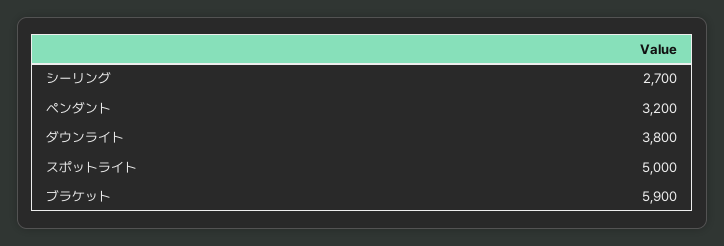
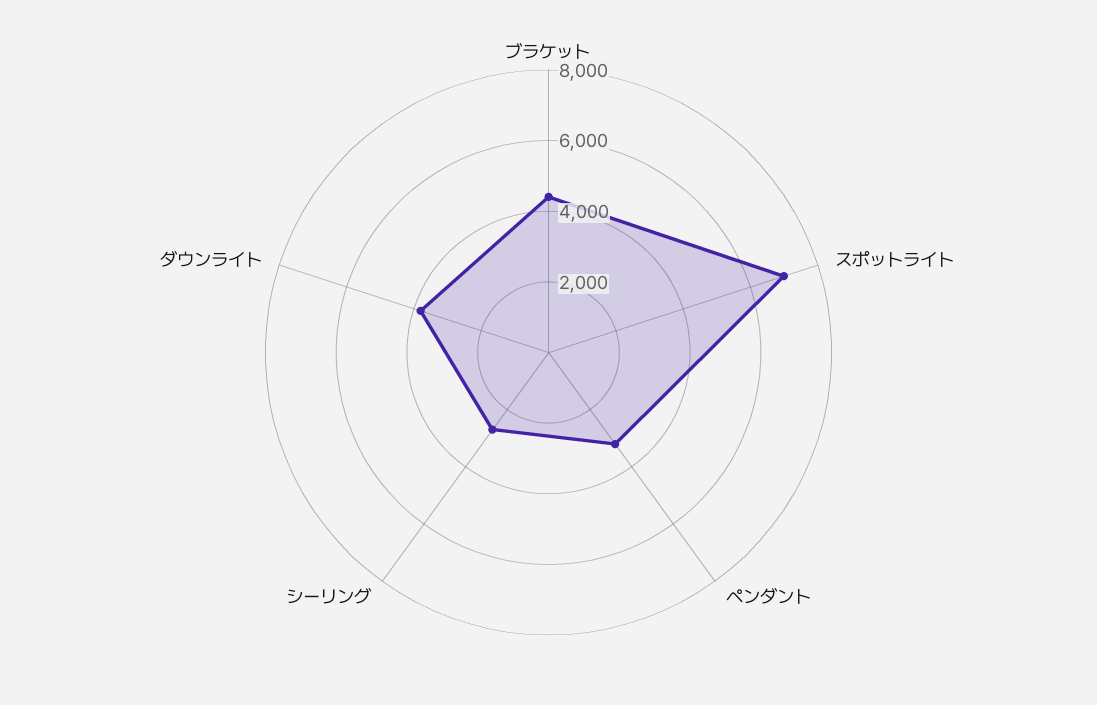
  {
    "シーリング": 2700,
    "ペンダント": 3200,
    "ダウンライト": 3800,
-   "スポットライト": 5000,
+   "スポットライト": 7000,
-   "ブラケット": 5900
+   "ブラケット": 4500
  }

